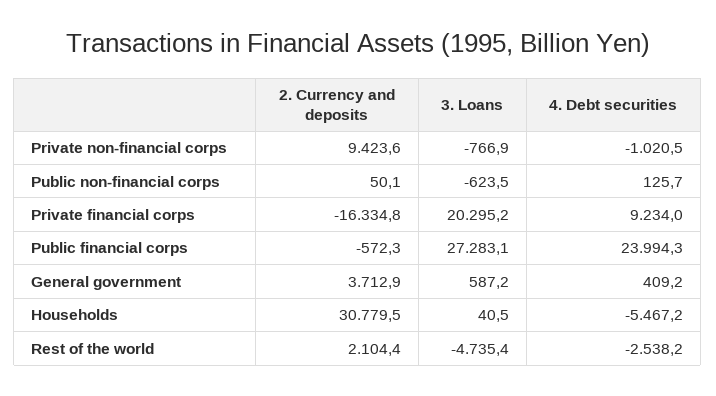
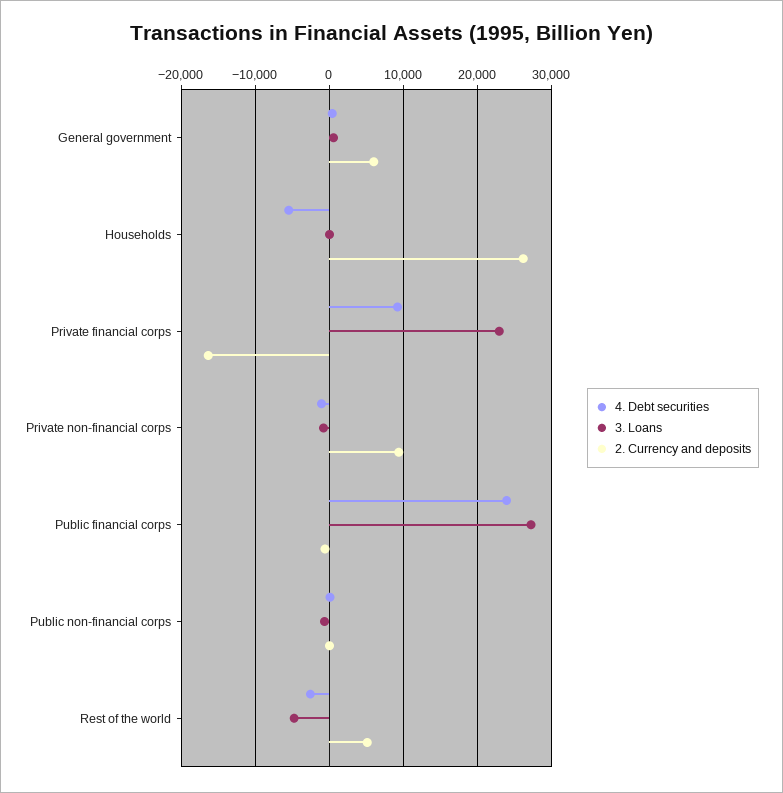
  {
    "2. Currency and deposits": {
      "Private non-financial corps": 9423.6,
      "Public non-financial corps": 50.1,
      "Private financial corps": -16334.8,
      "Public financial corps": -572.3,
-     "General government": 3712.9,
+     "General government": 6000,
-     "Households": 30779.5,
+     "Households": 26000,
-     "Rest of the world": 2104.4
+     "Rest of the world": 5000
    },
    "3. Loans": {
      "Private non-financial corps": -766.9,
      "Public non-financial corps": -623.5,
-     "Private financial corps": 20295.2,
+     "Private financial corps": 23000,
      "Public financial corps": 27283.1,
      "General government": 587.2,
      "Households": 40.5,
      "Rest of the world": -4735.4
    },
    "4. Debt securities": {
      "Private non-financial corps": -1020.5,
      "Public non-financial corps": 125.7,
      "Private financial corps": 9234,
      "Public financial corps": 23994.3,
      "General government": 409.2,
      "Households": -5467.2,
      "Rest of the world": -2538.2
    }
  }

